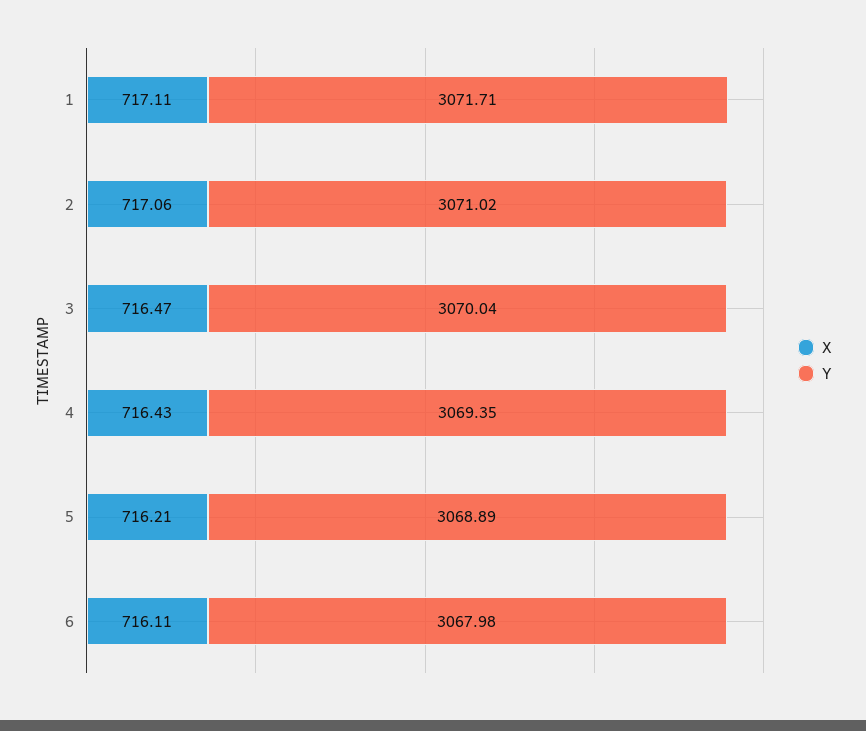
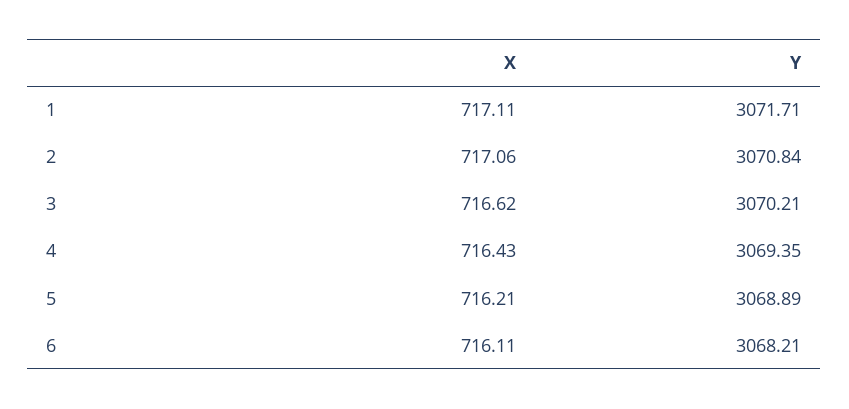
  {
    "X": {
      "1": 717.11,
      "2": 717.06,
-     "3": 716.47,
+     "3": 716.62,
      "4": 716.43,
      "5": 716.21,
      "6": 716.11
    },
    "Y": {
      "1": 3071.71,
-     "2": 3071.02,
+     "2": 3070.84,
-     "3": 3070.04,
+     "3": 3070.21,
      "4": 3069.35,
      "5": 3068.89,
-     "6": 3067.98
+     "6": 3068.21
    }
  }

